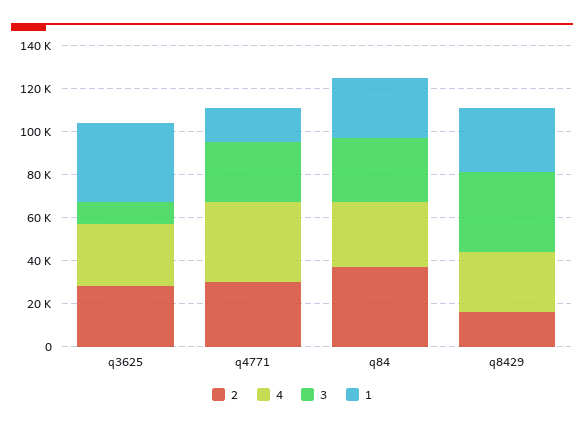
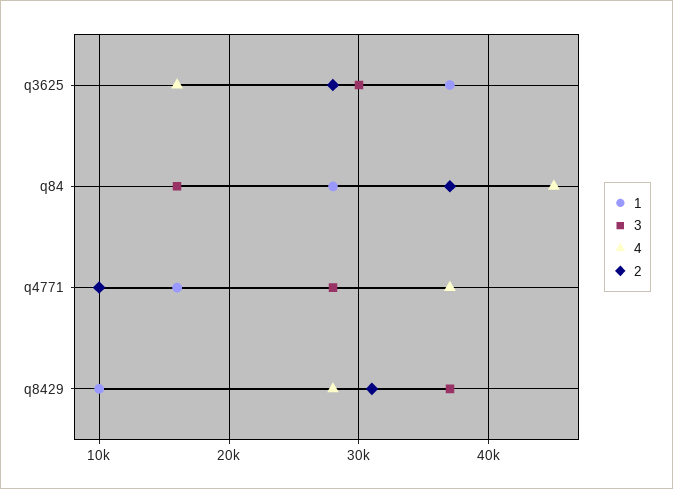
  {
    "2": {
      "q3625": 28000,
-     "q4771": 30000,
+     "q4771": 10000,
      "q84": 37000,
-     "q8429": 15000
+     "q8429": 31000
    },
    "4": {
-     "q3625": 30000,
+     "q3625": 16000,
      "q4771": 37000,
-     "q84": 30000,
+     "q84": 45000,
      "q8429": 28000
    },
    "3": {
-     "q3625": 10000,
+     "q3625": 30000,
      "q4771": 28000,
-     "q84": 30000,
+     "q84": 16000,
      "q8429": 37000
    },
    "1": {
      "q3625": 37000,
      "q4771": 16000,
      "q84": 28000,
-     "q8429": 30000
+     "q8429": 10000
    }
  }

